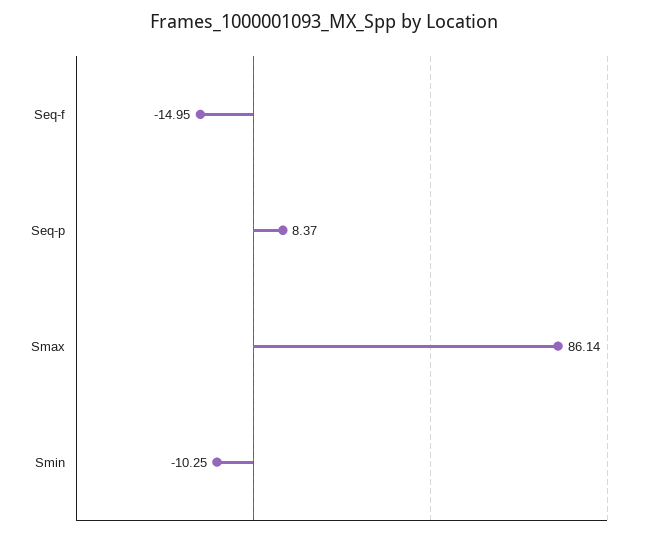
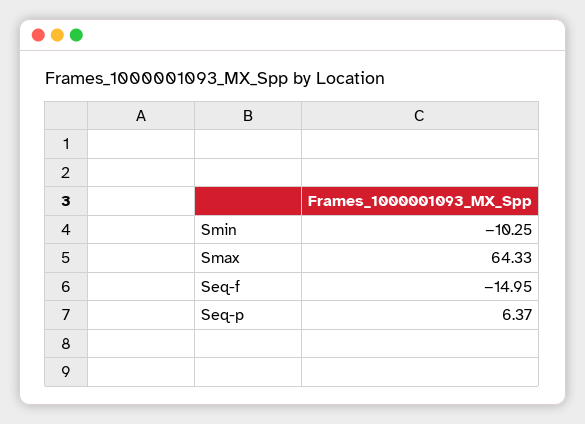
  {
    "Seq-f": -14.95,
-   "Seq-p": 8.37,
+   "Seq-p": 6.37,
-   "Smax": 86.14,
+   "Smax": 64.33,
    "Smin": -10.25
  }

